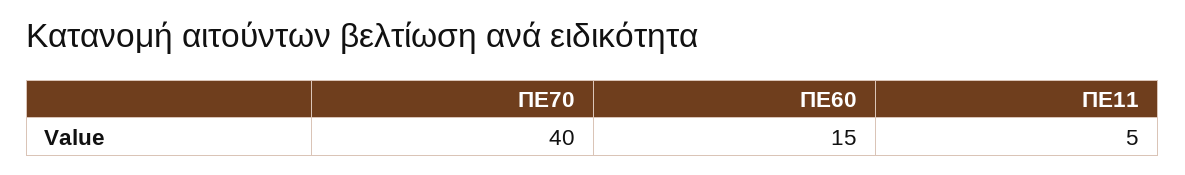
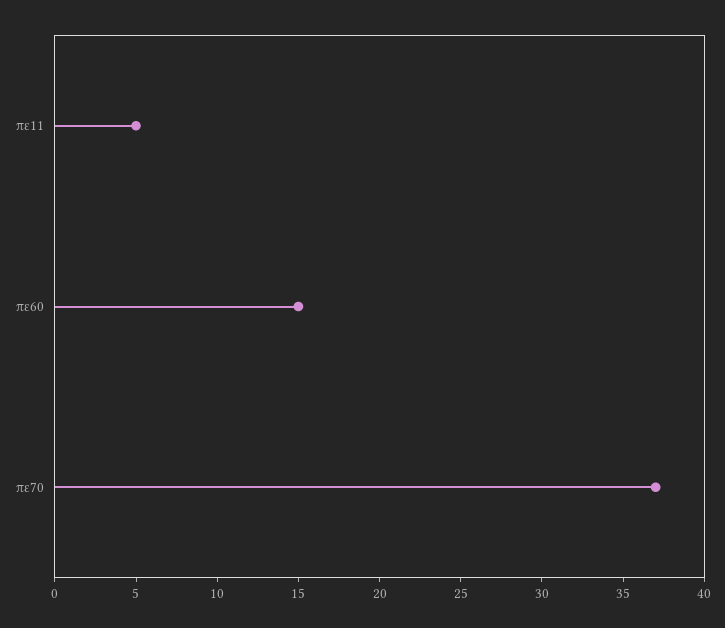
  {
-   "ΠΕ70": 40,
+   "ΠΕ70": 37,
    "ΠΕ60": 15,
    "ΠΕ11": 5
  }

